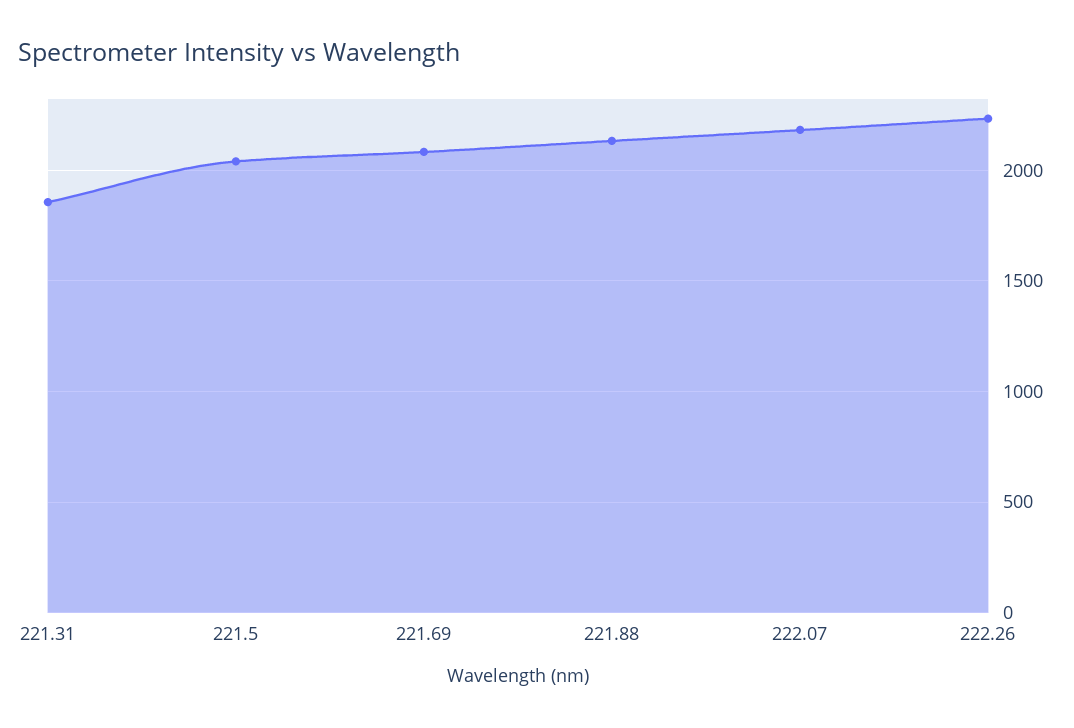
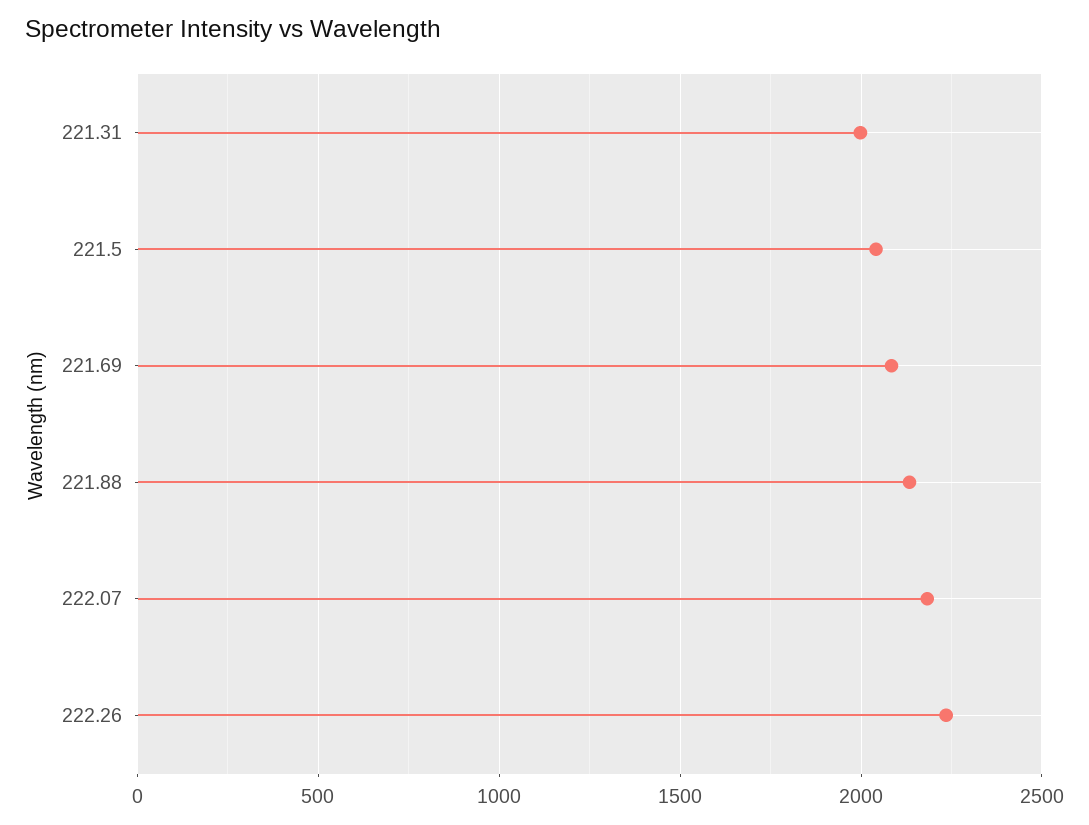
  {
-   "221.31": 1850,
+   "221.31": 2000,
    "221.5": 2050,
    "221.69": 2100,
    "221.88": 2150,
    "222.07": 2200,
    "222.26": 2250
  }

